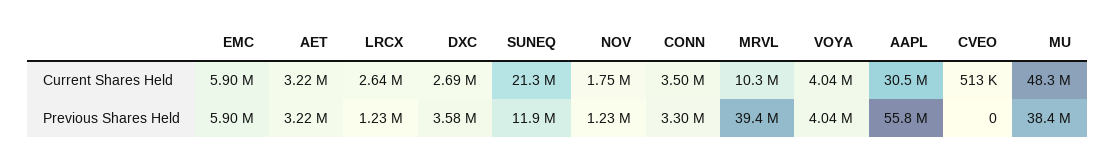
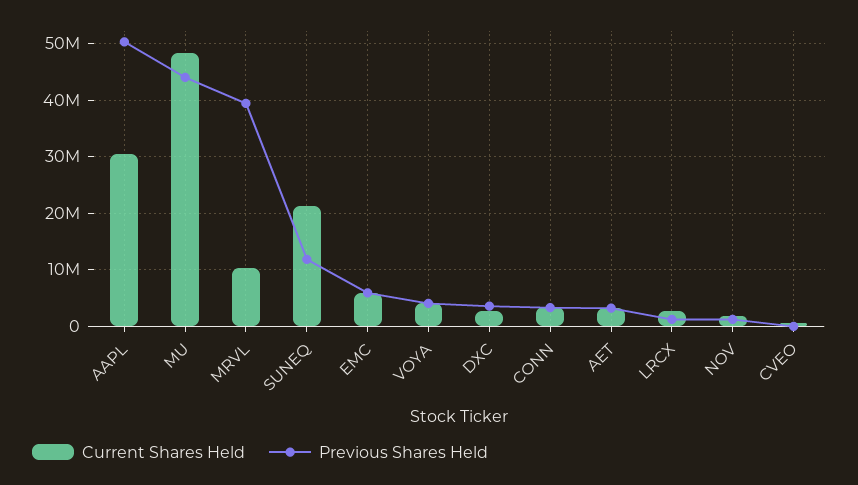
  {
    "Current Shares Held": {
      "EMC": 5900000,
      "AET": 3220000,
      "LRCX": 2640000,
      "DXC": 2690000,
      "SUNEQ": 21300000,
      "NOV": 1750000,
      "CONN": 3500000,
      "MRVL": 10300000,
      "VOYA": 4040000,
      "AAPL": 30500000,
      "CVEO": 513000,
      "MU": 48300000
    },
    "Previous Shares Held": {
      "EMC": 5900000,
      "AET": 3220000,
      "LRCX": 1230000,
      "DXC": 3580000,
      "SUNEQ": 11900000,
      "NOV": 1230000,
      "CONN": 3300000,
      "MRVL": 39400000,
      "VOYA": 4040000,
-     "AAPL": 55800000,
+     "AAPL": 50000000,
      "CVEO": 0,
-     "MU": 38400000
+     "MU": 44000000
    }
  }

